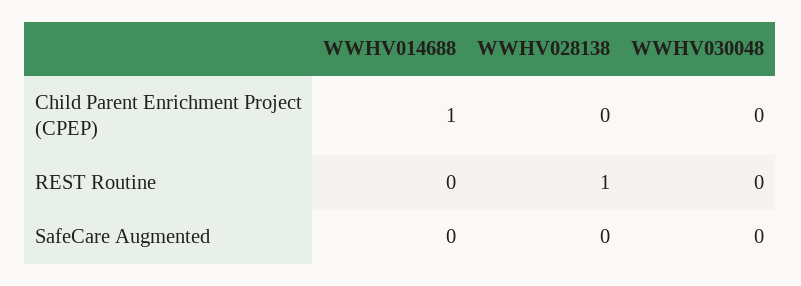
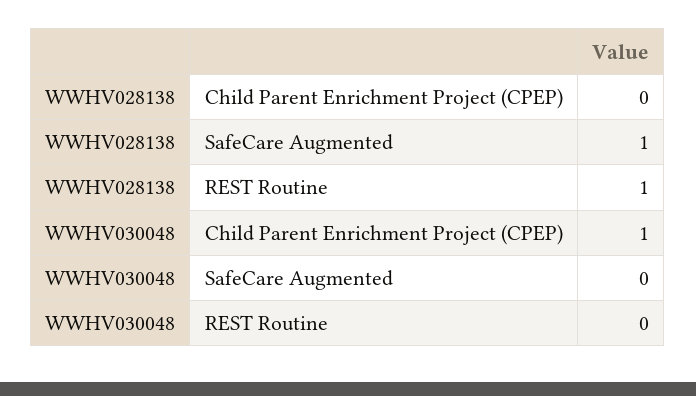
  {
-   "WWHV014688": {
-     "Child Parent Enrichment Project (CPEP)": 1,
-     "REST Routine": 0,
-     "SafeCare Augmented": 0
-   },
    "WWHV028138": {
      "Child Parent Enrichment Project (CPEP)": 0,
      "REST Routine": 1,
-     "SafeCare Augmented": 0
+     "SafeCare Augmented": 1
    },
    "WWHV030048": {
-     "Child Parent Enrichment Project (CPEP)": 0,
+     "Child Parent Enrichment Project (CPEP)": 1,
      "REST Routine": 0,
      "SafeCare Augmented": 0
    }
  }

